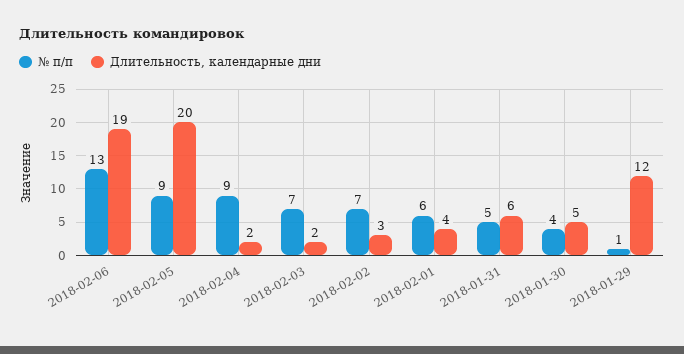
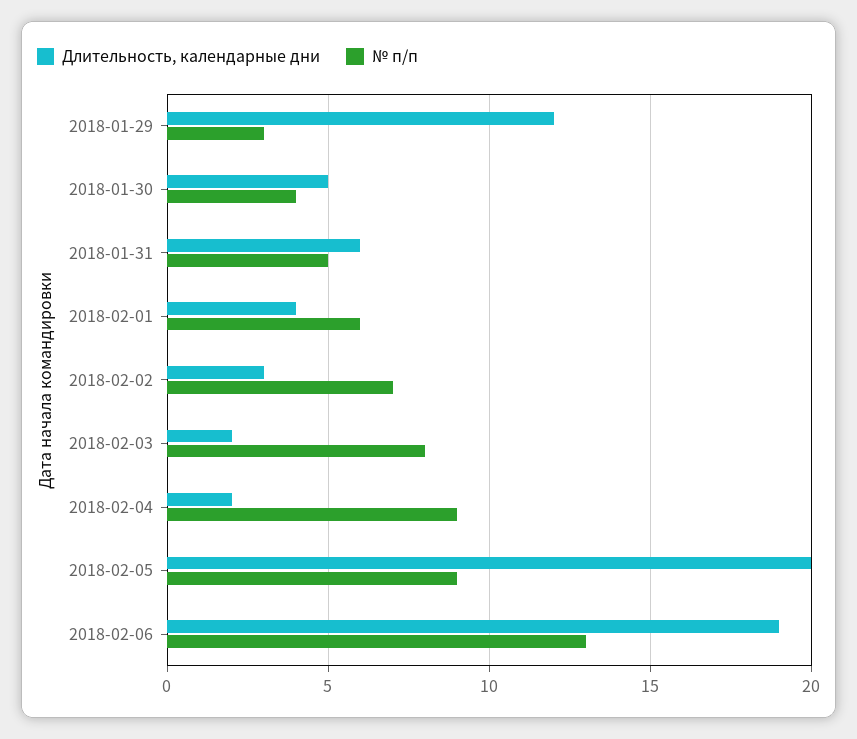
  {
    "№ п/п": {
      "2018-02-06": 13,
      "2018-02-05": 9,
      "2018-02-04": 9,
-     "2018-02-03": 7,
+     "2018-02-03": 8,
      "2018-02-02": 7,
      "2018-02-01": 6,
      "2018-01-31": 5,
      "2018-01-30": 4,
-     "2018-01-29": 1
+     "2018-01-29": 3
    },
    "Длительность, календарные дни": {
      "2018-02-06": 19,
      "2018-02-05": 20,
      "2018-02-04": 2,
      "2018-02-03": 2,
      "2018-02-02": 3,
      "2018-02-01": 4,
      "2018-01-31": 6,
      "2018-01-30": 5,
      "2018-01-29": 12
    }
  }

